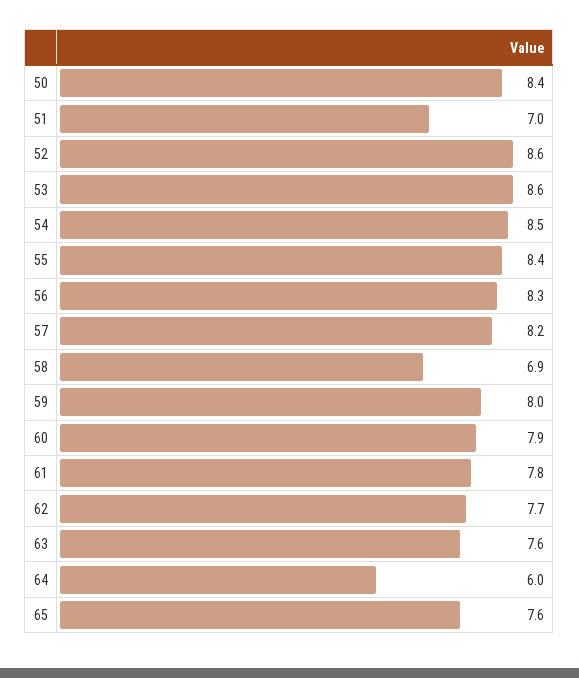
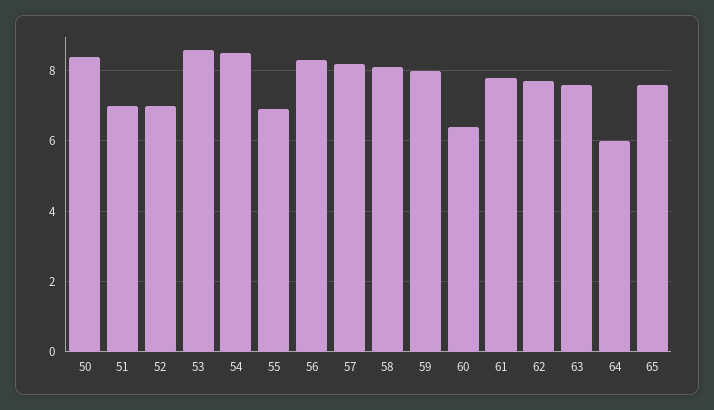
  {
    "50": 8.4,
    "51": 7,
-   "52": 8.6,
+   "52": 7,
    "53": 8.6,
    "54": 8.5,
-   "55": 8.4,
+   "55": 7,
    "56": 8.3,
    "57": 8.2,
-   "58": 6.9,
+   "58": 8,
    "59": 8,
-   "60": 7.9,
+   "60": 6.5,
    "61": 7.8,
    "62": 7.7,
    "63": 7.6,
    "64": 6,
    "65": 7.6
  }

